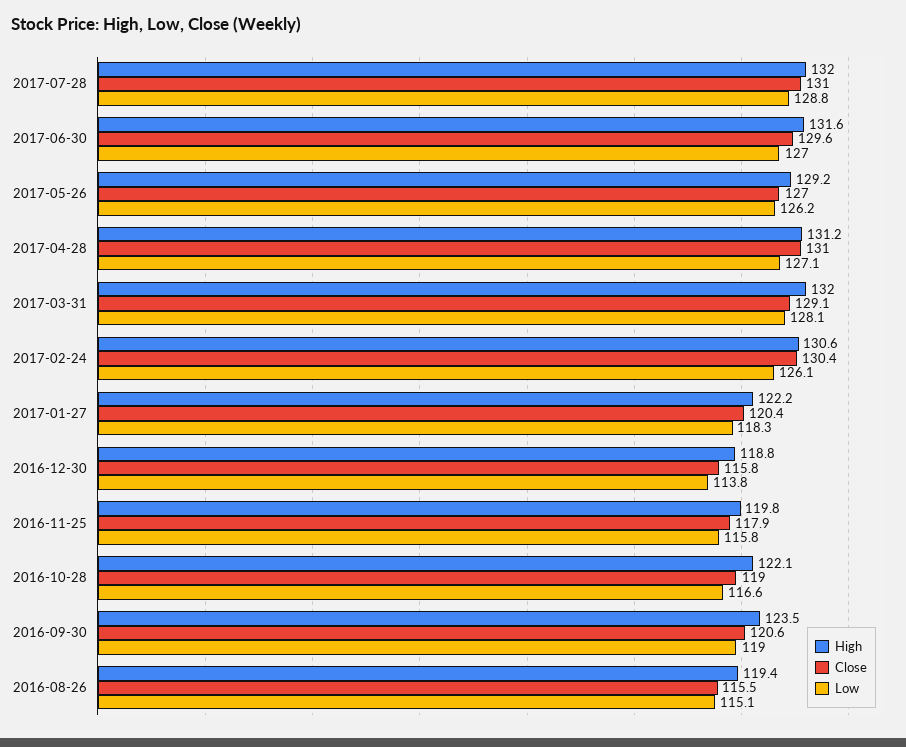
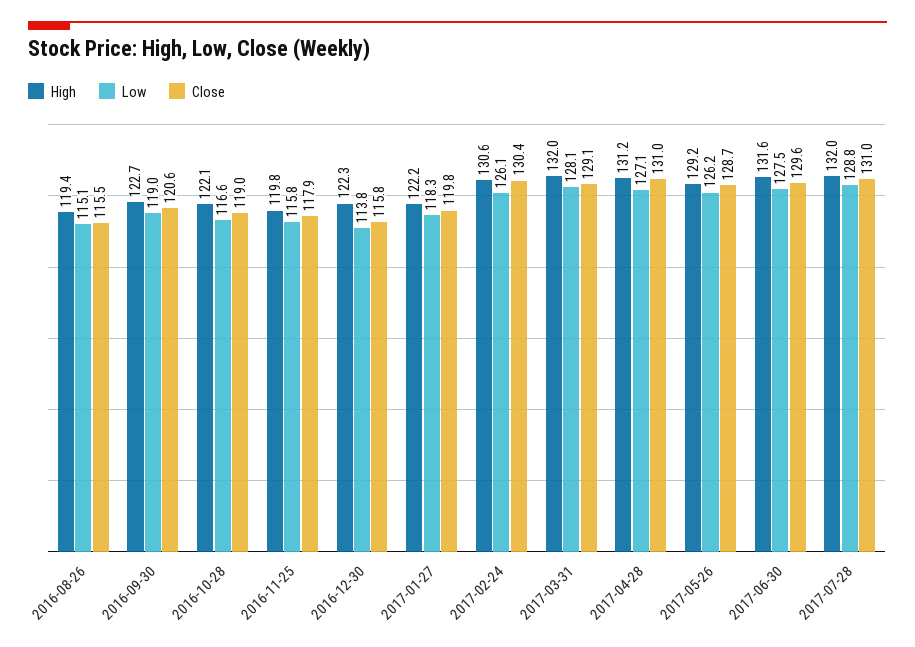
  {
    "High": {
      "2017-07-28": 132,
      "2017-06-30": 131.6,
      "2017-05-26": 129.2,
      "2017-04-28": 131.2,
      "2017-03-31": 132,
      "2017-02-24": 130.6,
      "2017-01-27": 122.2,
-     "2016-12-30": 118.8,
+     "2016-12-30": 122.3,
      "2016-11-25": 119.8,
      "2016-10-28": 122.1,
-     "2016-09-30": 123.5,
+     "2016-09-30": 122.7,
      "2016-08-26": 119.4
    },
    "Close": {
      "2017-07-28": 131,
      "2017-06-30": 129.6,
-     "2017-05-26": 127,
+     "2017-05-26": 128.7,
      "2017-04-28": 131,
      "2017-03-31": 129.1,
      "2017-02-24": 130.4,
-     "2017-01-27": 120.4,
+     "2017-01-27": 119.8,
      "2016-12-30": 115.8,
      "2016-11-25": 117.9,
      "2016-10-28": 119,
      "2016-09-30": 120.6,
      "2016-08-26": 115.5
    },
    "Low": {
      "2017-07-28": 128.8,
-     "2017-06-30": 127,
+     "2017-06-30": 127.5,
      "2017-05-26": 126.2,
      "2017-04-28": 127.1,
      "2017-03-31": 128.1,
      "2017-02-24": 126.1,
      "2017-01-27": 118.3,
      "2016-12-30": 113.8,
      "2016-11-25": 115.8,
      "2016-10-28": 116.6,
      "2016-09-30": 119,
      "2016-08-26": 115.1
    }
  }

